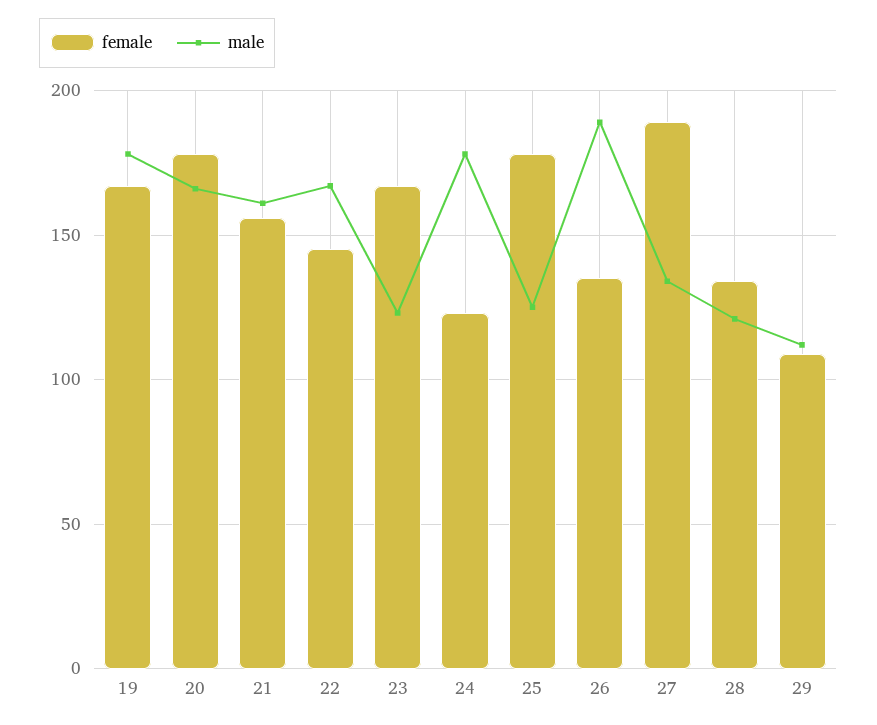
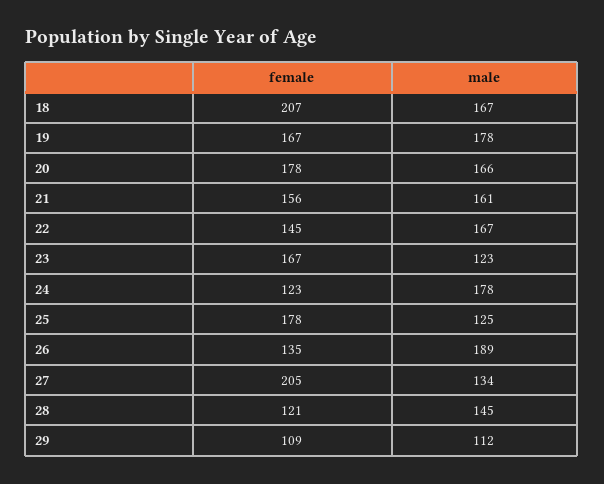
  {
    "female": {
      "19": 167,
      "20": 178,
      "21": 156,
      "22": 145,
      "23": 167,
      "24": 123,
      "25": 178,
      "26": 135,
-     "27": 190,
+     "27": 205,
-     "28": 135,
+     "28": 121,
-     "29": 109
+     "29": 109,
+     "18": 207
    },
    "male": {
      "19": 178,
      "20": 166,
      "21": 161,
      "22": 167,
      "23": 123,
      "24": 178,
      "25": 125,
      "26": 189,
      "27": 134,
-     "28": 120,
+     "28": 145,
-     "29": 112
+     "29": 112,
+     "18": 167
    }
  }

